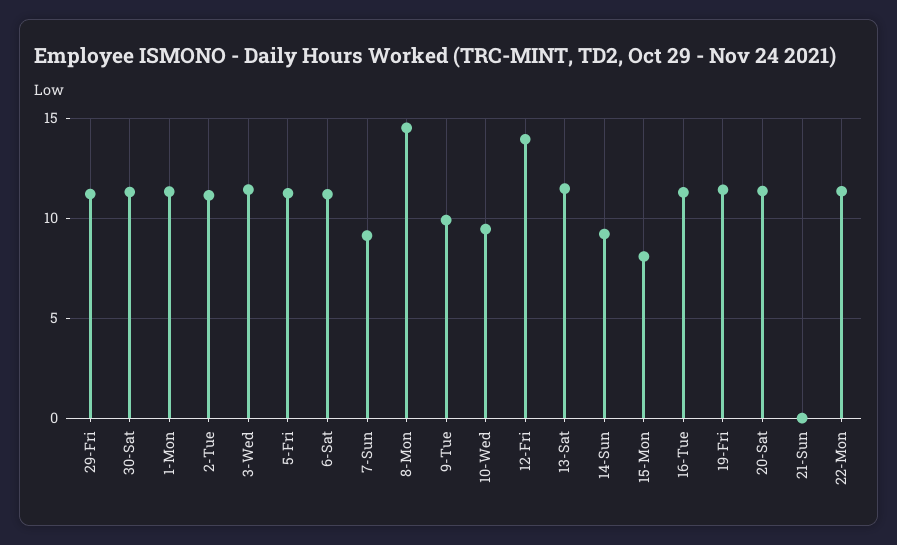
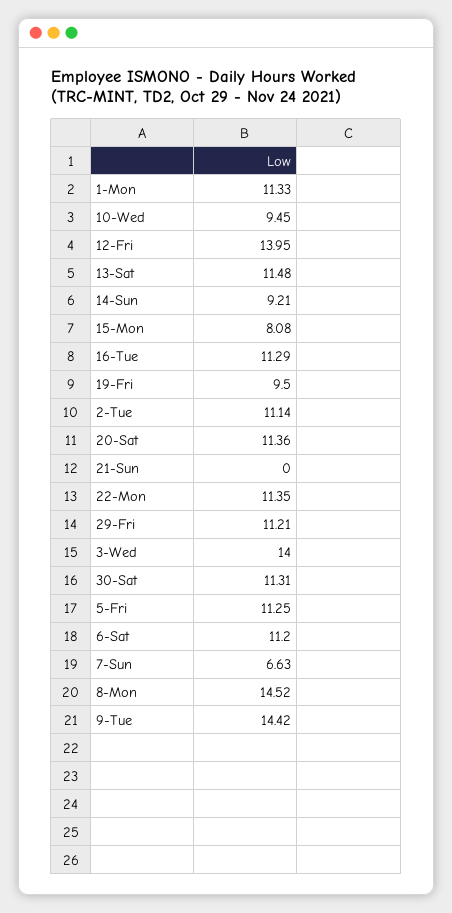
  {
    "29-Fri": 11.21,
    "30-Sat": 11.31,
    "1-Mon": 11.33,
    "2-Tue": 11.14,
-   "3-Wed": 11.5,
+   "3-Wed": 14,
    "5-Fri": 11.25,
    "6-Sat": 11.2,
-   "7-Sun": 9,
+   "7-Sun": 6.63,
    "8-Mon": 14.52,
-   "9-Tue": 10,
+   "9-Tue": 14.42,
    "10-Wed": 9.45,
    "12-Fri": 13.95,
    "13-Sat": 11.48,
    "14-Sun": 9.21,
    "15-Mon": 8.08,
    "16-Tue": 11.29,
-   "19-Fri": 11.5,
+   "19-Fri": 9.5,
    "20-Sat": 11.36,
    "21-Sun": 0,
    "22-Mon": 11.35
  }

